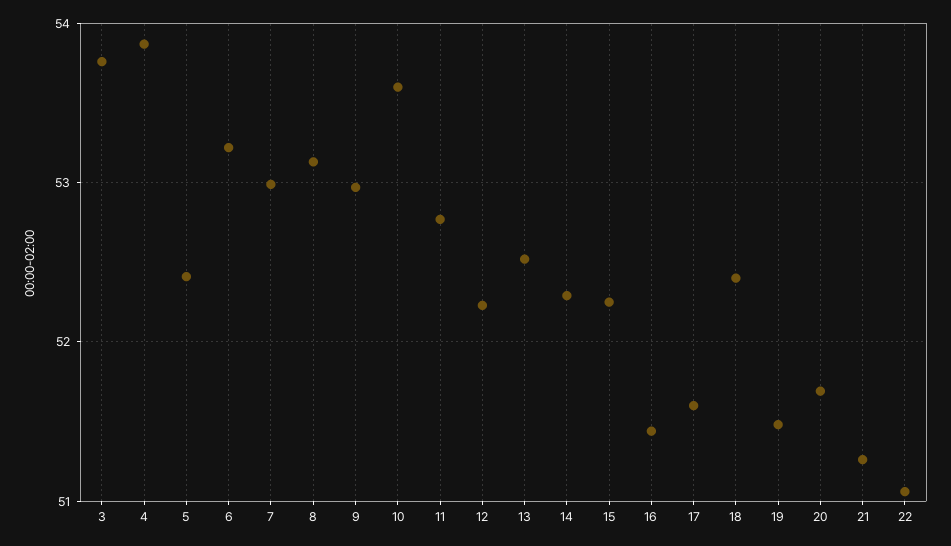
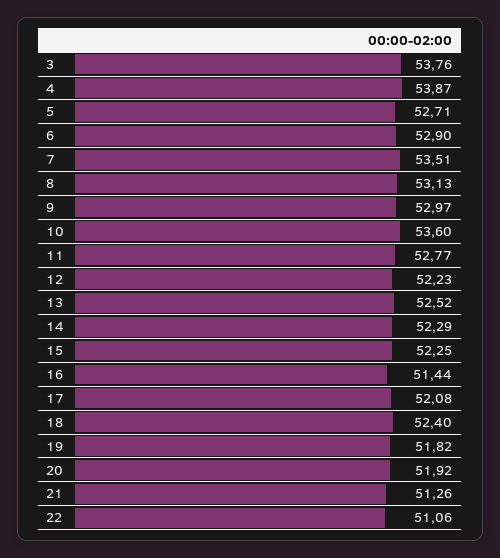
  {
    "3": 53.76,
    "4": 53.87,
-   "5": 52.4,
+   "5": 52.71,
-   "6": 53.2,
+   "6": 52.9,
-   "7": 53,
+   "7": 53.51,
    "8": 53.13,
    "9": 52.97,
    "10": 53.6,
    "11": 52.77,
    "12": 52.23,
    "13": 52.52,
    "14": 52.29,
    "15": 52.25,
    "16": 51.44,
-   "17": 51.6,
+   "17": 52.08,
    "18": 52.4,
-   "19": 51.5,
+   "19": 51.82,
-   "20": 51.7,
+   "20": 51.92,
    "21": 51.26,
    "22": 51.06
  }

